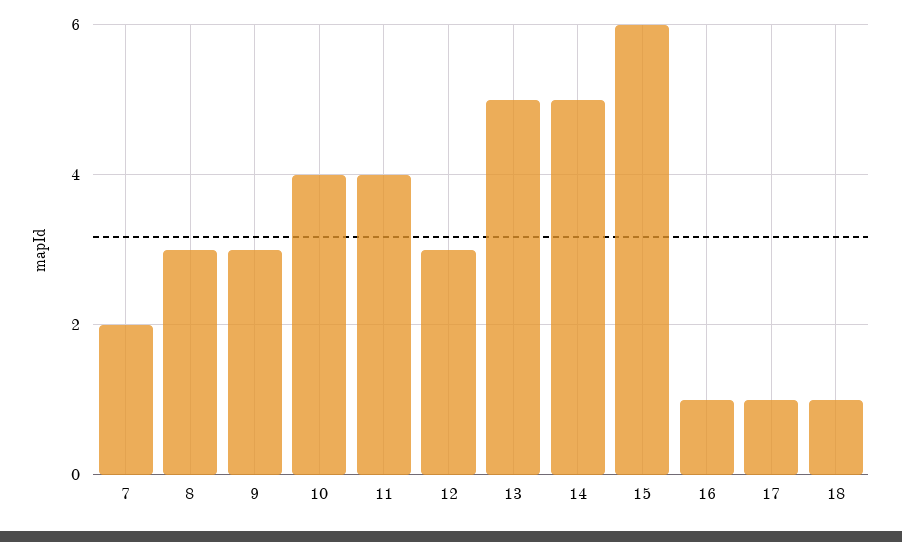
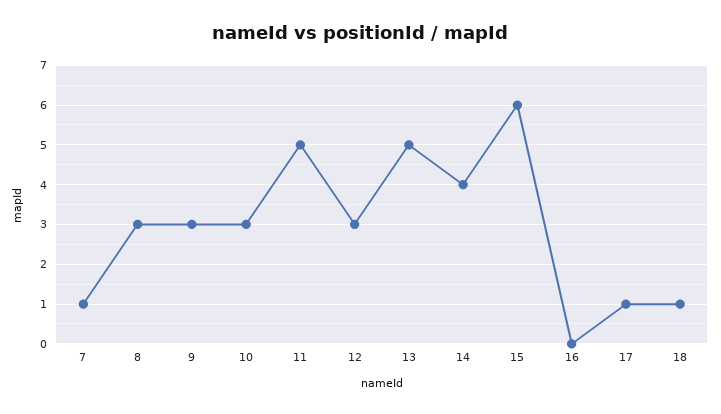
  {
-   "7": 2,
+   "7": 1,
    "8": 3,
    "9": 3,
-   "10": 4,
+   "10": 3,
-   "11": 4,
+   "11": 5,
    "12": 3,
    "13": 5,
-   "14": 5,
+   "14": 4,
    "15": 6,
-   "16": 1,
+   "16": 0,
    "17": 1,
    "18": 1
  }

